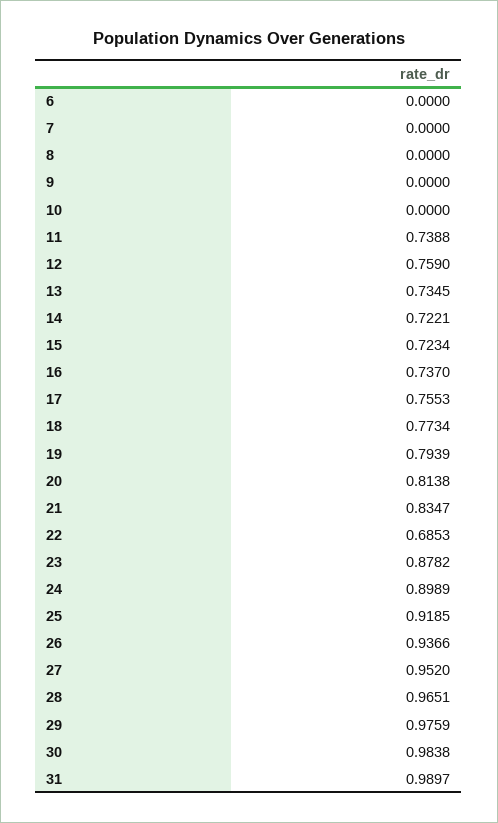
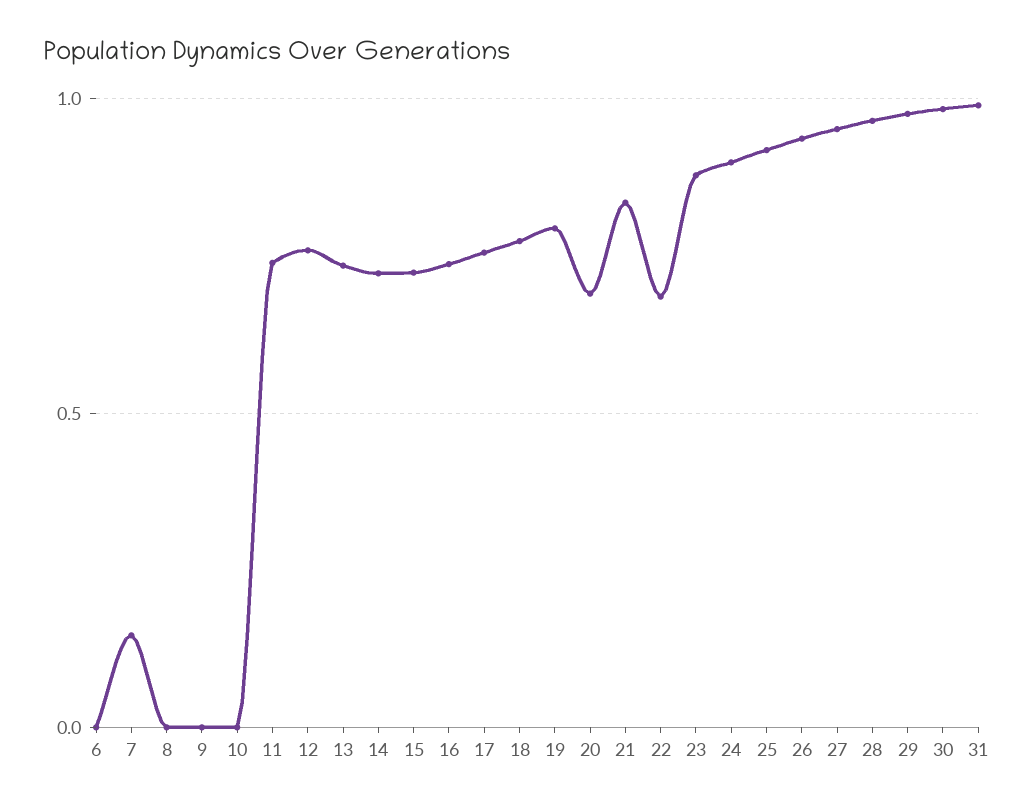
  {
    "6": 0,
-   "7": 0,
+   "7": 0.15,
    "8": 0,
    "9": 0,
    "10": 0,
    "11": 0.7388,
    "12": 0.759,
    "13": 0.7345,
    "14": 0.7221,
    "15": 0.7234,
    "16": 0.737,
    "17": 0.7553,
    "18": 0.7734,
    "19": 0.7939,
-   "20": 0.8138,
+   "20": 0.7,
    "21": 0.8347,
    "22": 0.6853,
    "23": 0.8782,
    "24": 0.8989,
    "25": 0.9185,
    "26": 0.9366,
    "27": 0.952,
    "28": 0.9651,
    "29": 0.9759,
    "30": 0.9838,
    "31": 0.9897
  }

